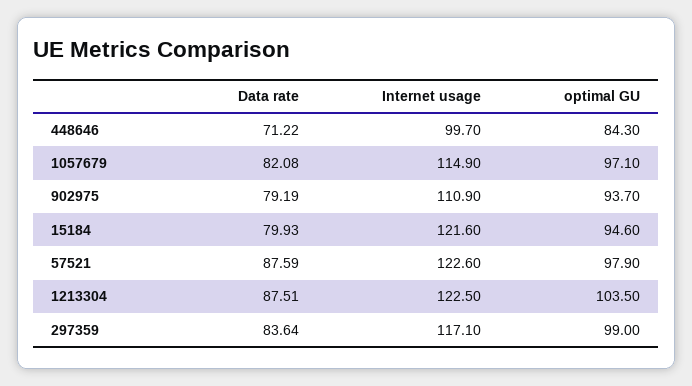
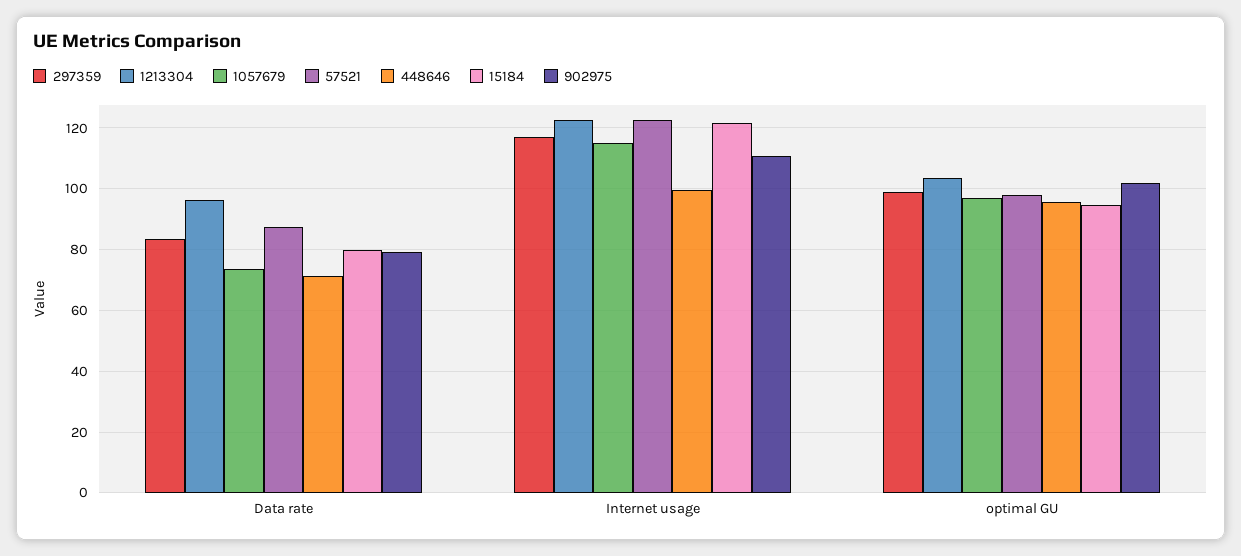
  {
    "448646": {
      "Data rate": 71.22,
      "Internet usage": 99.7,
-     "optimal GU": 84.3
+     "optimal GU": 96
    },
    "1057679": {
-     "Data rate": 82.08,
+     "Data rate": 74,
      "Internet usage": 114.9,
      "optimal GU": 97.1
    },
    "902975": {
      "Data rate": 79.19,
      "Internet usage": 110.9,
-     "optimal GU": 93.7
+     "optimal GU": 102
    },
    "15184": {
      "Data rate": 79.93,
      "Internet usage": 121.6,
      "optimal GU": 94.6
    },
    "57521": {
      "Data rate": 87.59,
      "Internet usage": 122.6,
      "optimal GU": 97.9
    },
    "1213304": {
-     "Data rate": 87.51,
+     "Data rate": 96,
      "Internet usage": 122.5,
      "optimal GU": 103.5
    },
    "297359": {
      "Data rate": 83.64,
      "Internet usage": 117.1,
      "optimal GU": 99
    }
  }

